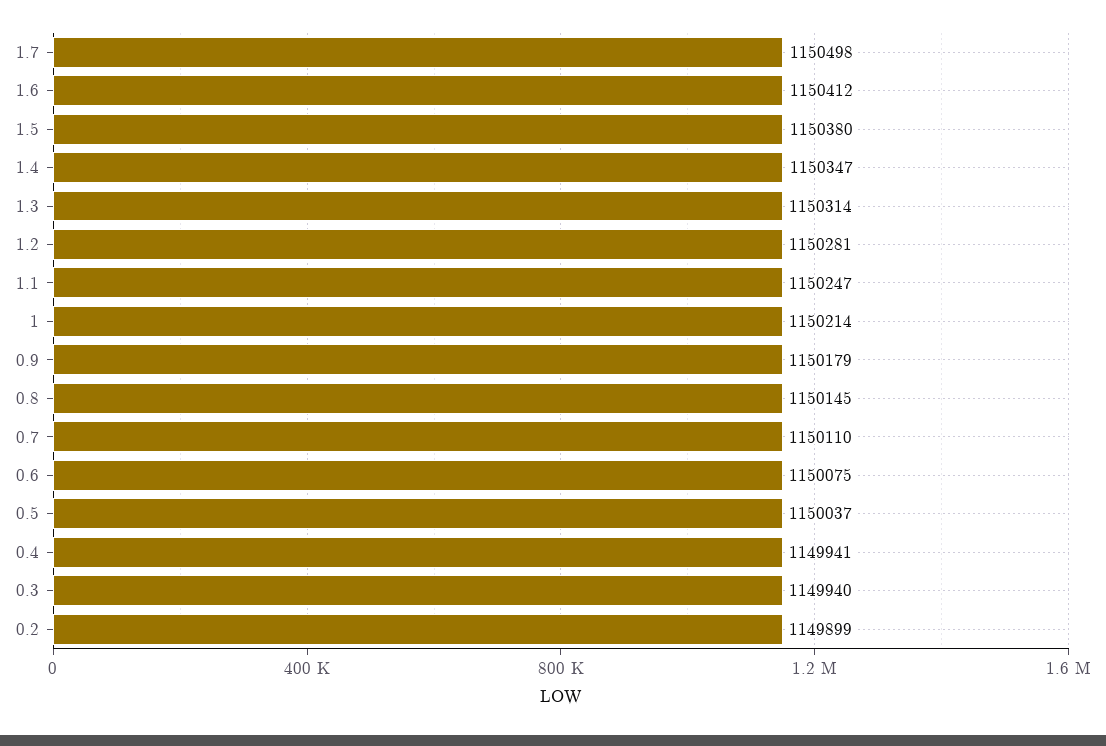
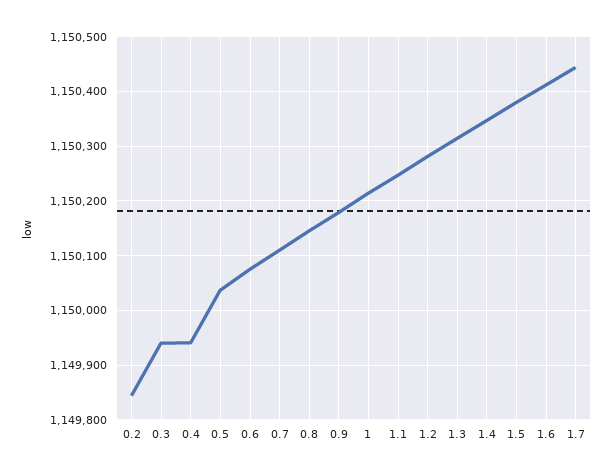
  {
-   "1.7": 1150498,
+   "1.7": 1150440,
    "1.6": 1150412,
    "1.5": 1150380,
    "1.4": 1150347,
    "1.3": 1150314,
    "1.2": 1150281,
    "1.1": 1150247,
    "1": 1150214,
    "0.9": 1150179,
    "0.8": 1150145,
    "0.7": 1150110,
    "0.6": 1150075,
    "0.5": 1150037,
    "0.4": 1149941,
    "0.3": 1149940,
-   "0.2": 1149899
+   "0.2": 1149840
  }

